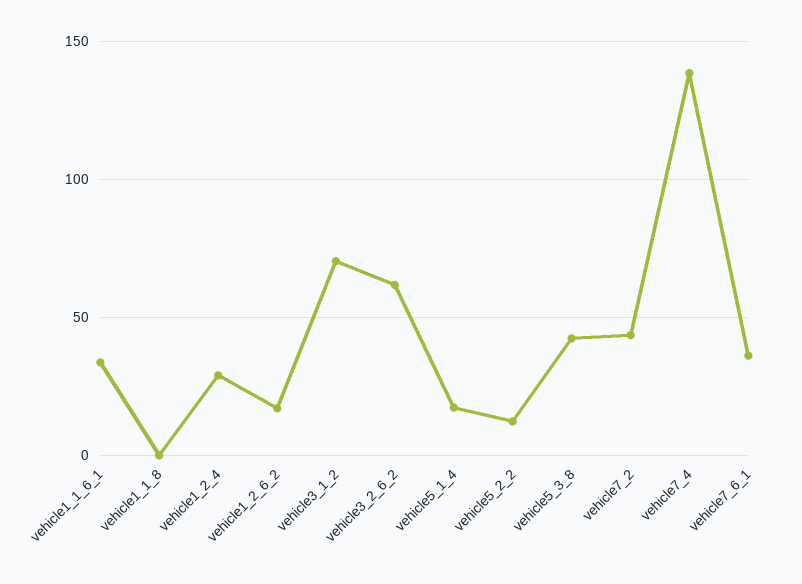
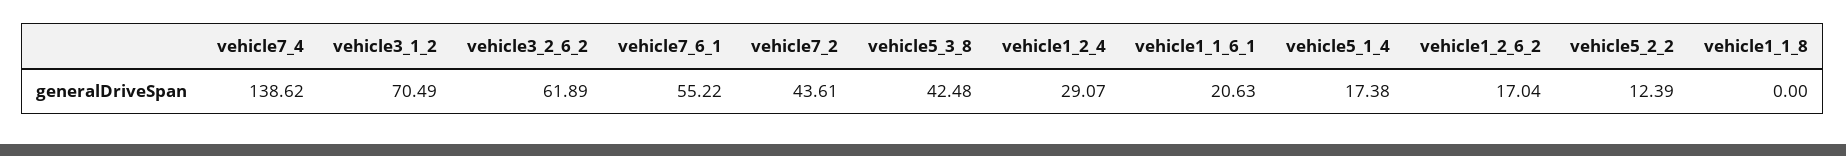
  {
-   "vehicle1_1_6_1": 35,
+   "vehicle1_1_6_1": 20.63,
    "vehicle1_1_8": 0,
    "vehicle1_2_4": 29.07,
    "vehicle1_2_6_2": 17.04,
    "vehicle3_1_2": 70.49,
    "vehicle3_2_6_2": 61.89,
    "vehicle5_1_4": 17.38,
    "vehicle5_2_2": 12.39,
    "vehicle5_3_8": 42.48,
    "vehicle7_2": 43.61,
    "vehicle7_4": 138.62,
-   "vehicle7_6_1": 35
+   "vehicle7_6_1": 55.22
  }

